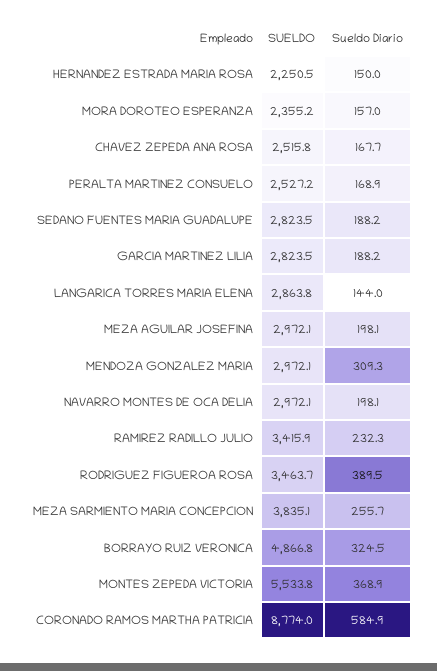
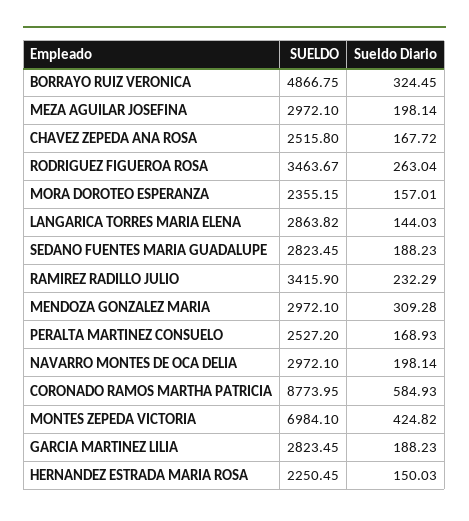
  {
    "SUELDO": {
      "HERNANDEZ ESTRADA MARIA ROSA": 2250.45,
      "MORA DOROTEO ESPERANZA": 2355.15,
      "CHAVEZ ZEPEDA ANA ROSA": 2515.8,
      "PERALTA MARTINEZ CONSUELO": 2527.2,
      "SEDANO FUENTES MARIA GUADALUPE": 2823.45,
      "GARCIA MARTINEZ LILIA": 2823.45,
      "LANGARICA TORRES MARIA ELENA": 2863.82,
      "MEZA AGUILAR JOSEFINA": 2972.1,
      "MENDOZA GONZALEZ MARIA": 2972.1,
      "NAVARRO MONTES DE OCA DELIA": 2972.1,
      "RAMIREZ RADILLO JULIO": 3415.9,
      "RODRIGUEZ FIGUEROA ROSA": 3463.67,
-     "MEZA SARMIENTO MARIA CONCEPCION": 3835.1,
      "BORRAYO RUIZ VERONICA": 4866.75,
-     "MONTES ZEPEDA VICTORIA": 5533.8,
+     "MONTES ZEPEDA VICTORIA": 6984.1,
      "CORONADO RAMOS MARTHA PATRICIA": 8773.95
    },
    "Sueldo Diario": {
      "HERNANDEZ ESTRADA MARIA ROSA": 150.03,
      "MORA DOROTEO ESPERANZA": 157.01,
      "CHAVEZ ZEPEDA ANA ROSA": 167.72,
      "PERALTA MARTINEZ CONSUELO": 168.93,
      "SEDANO FUENTES MARIA GUADALUPE": 188.23,
      "GARCIA MARTINEZ LILIA": 188.23,
      "LANGARICA TORRES MARIA ELENA": 144.03,
      "MEZA AGUILAR JOSEFINA": 198.14,
      "MENDOZA GONZALEZ MARIA": 309.28,
      "NAVARRO MONTES DE OCA DELIA": 198.14,
      "RAMIREZ RADILLO JULIO": 232.29,
-     "RODRIGUEZ FIGUEROA ROSA": 389.5,
+     "RODRIGUEZ FIGUEROA ROSA": 263.04,
-     "MEZA SARMIENTO MARIA CONCEPCION": 255.7,
      "BORRAYO RUIZ VERONICA": 324.45,
-     "MONTES ZEPEDA VICTORIA": 368.9,
+     "MONTES ZEPEDA VICTORIA": 424.82,
      "CORONADO RAMOS MARTHA PATRICIA": 584.93
    }
  }

